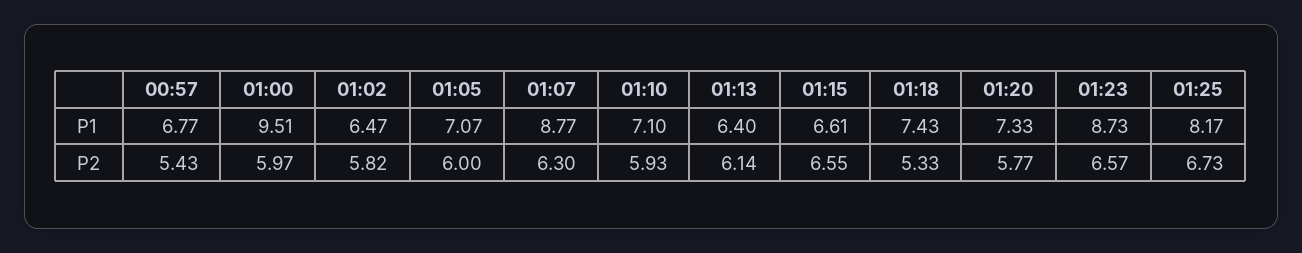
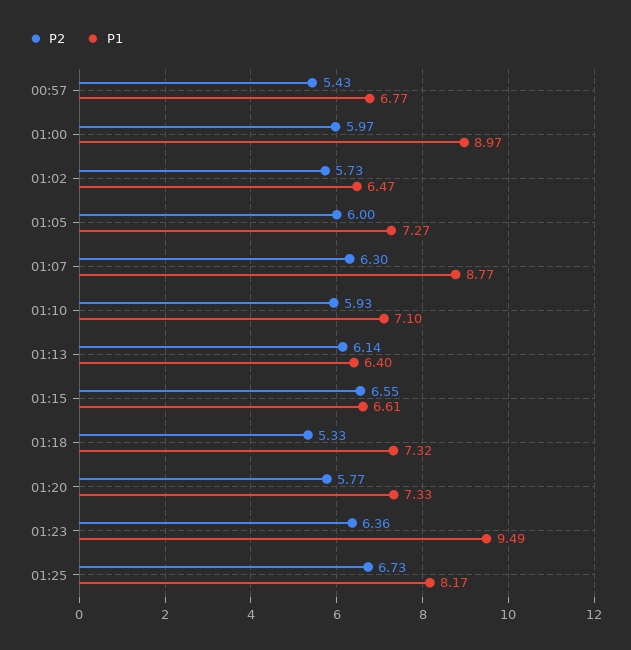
  {
    "P1": {
      "00:57": 6.77,
-     "01:00": 9.51,
+     "01:00": 8.97,
      "01:02": 6.47,
-     "01:05": 7.07,
+     "01:05": 7.27,
      "01:07": 8.77,
      "01:10": 7.1,
      "01:13": 6.4,
      "01:15": 6.61,
-     "01:18": 7.43,
+     "01:18": 7.32,
      "01:20": 7.33,
-     "01:23": 8.73,
+     "01:23": 9.49,
      "01:25": 8.17
    },
    "P2": {
      "00:57": 5.43,
      "01:00": 5.97,
-     "01:02": 5.82,
+     "01:02": 5.73,
      "01:05": 6,
      "01:07": 6.3,
      "01:10": 5.93,
      "01:13": 6.14,
      "01:15": 6.55,
      "01:18": 5.33,
      "01:20": 5.77,
-     "01:23": 6.57,
+     "01:23": 6.36,
      "01:25": 6.73
    }
  }

